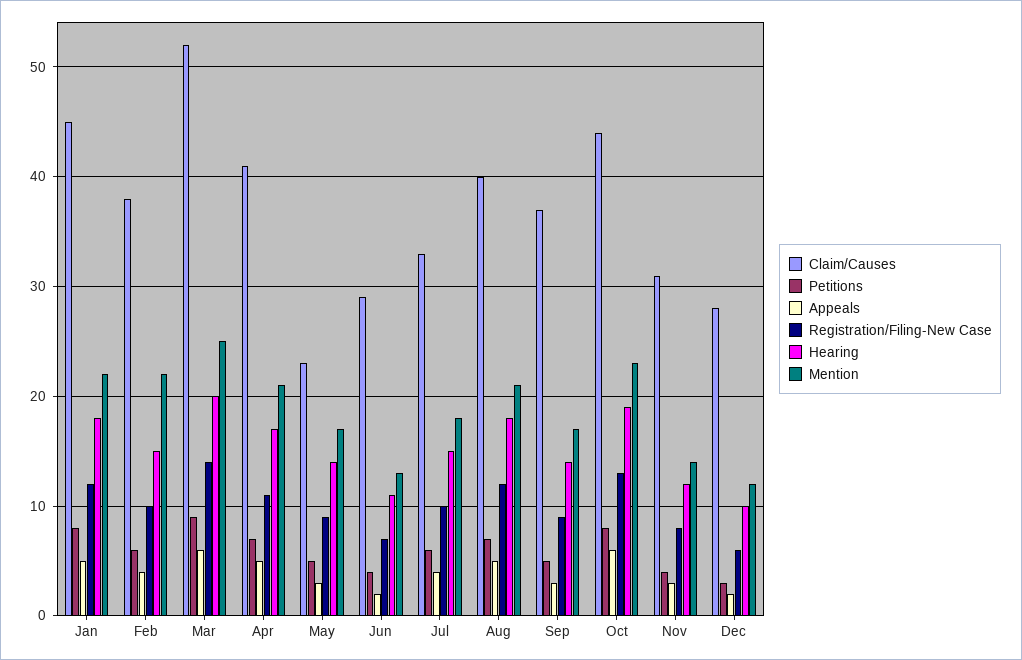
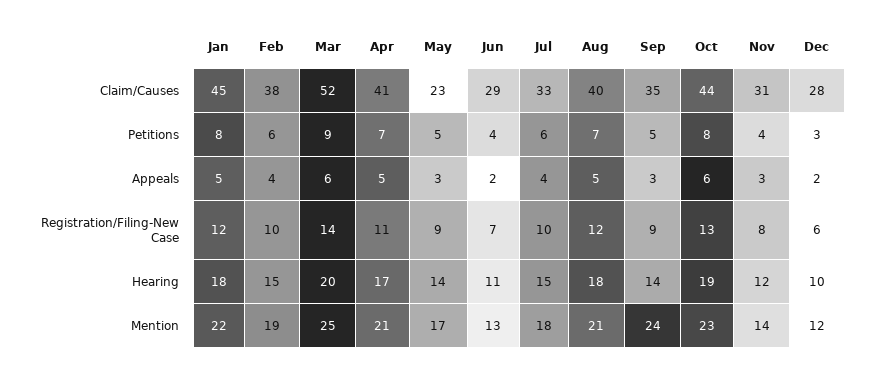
  {
    "Claim/Causes": {
      "Jan": 45,
      "Feb": 38,
      "Mar": 52,
      "Apr": 41,
      "May": 23,
      "Jun": 29,
      "Jul": 33,
      "Aug": 40,
-     "Sep": 37,
+     "Sep": 35,
      "Oct": 44,
      "Nov": 31,
      "Dec": 28
    },
    "Petitions": {
      "Jan": 8,
      "Feb": 6,
      "Mar": 9,
      "Apr": 7,
      "May": 5,
      "Jun": 4,
      "Jul": 6,
      "Aug": 7,
      "Sep": 5,
      "Oct": 8,
      "Nov": 4,
      "Dec": 3
    },
    "Appeals": {
      "Jan": 5,
      "Feb": 4,
      "Mar": 6,
      "Apr": 5,
      "May": 3,
      "Jun": 2,
      "Jul": 4,
      "Aug": 5,
      "Sep": 3,
      "Oct": 6,
      "Nov": 3,
      "Dec": 2
    },
    "Registration/Filing-New Case": {
      "Jan": 12,
      "Feb": 10,
      "Mar": 14,
      "Apr": 11,
      "May": 9,
      "Jun": 7,
      "Jul": 10,
      "Aug": 12,
      "Sep": 9,
      "Oct": 13,
      "Nov": 8,
      "Dec": 6
    },
    "Hearing": {
      "Jan": 18,
      "Feb": 15,
      "Mar": 20,
      "Apr": 17,
      "May": 14,
      "Jun": 11,
      "Jul": 15,
      "Aug": 18,
      "Sep": 14,
      "Oct": 19,
      "Nov": 12,
      "Dec": 10
    },
    "Mention": {
      "Jan": 22,
-     "Feb": 22,
+     "Feb": 19,
      "Mar": 25,
      "Apr": 21,
      "May": 17,
      "Jun": 13,
      "Jul": 18,
      "Aug": 21,
-     "Sep": 17,
+     "Sep": 24,
      "Oct": 23,
      "Nov": 14,
      "Dec": 12
    }
  }

